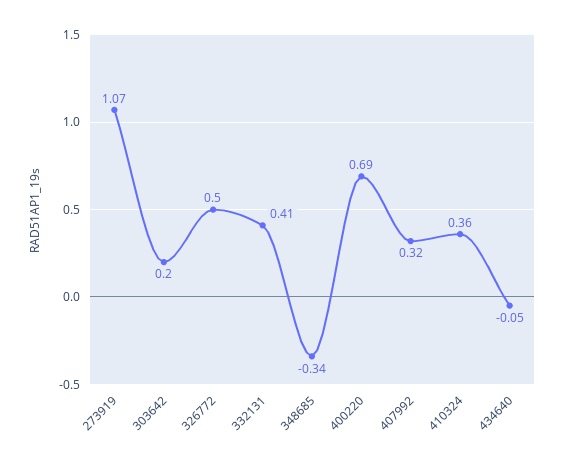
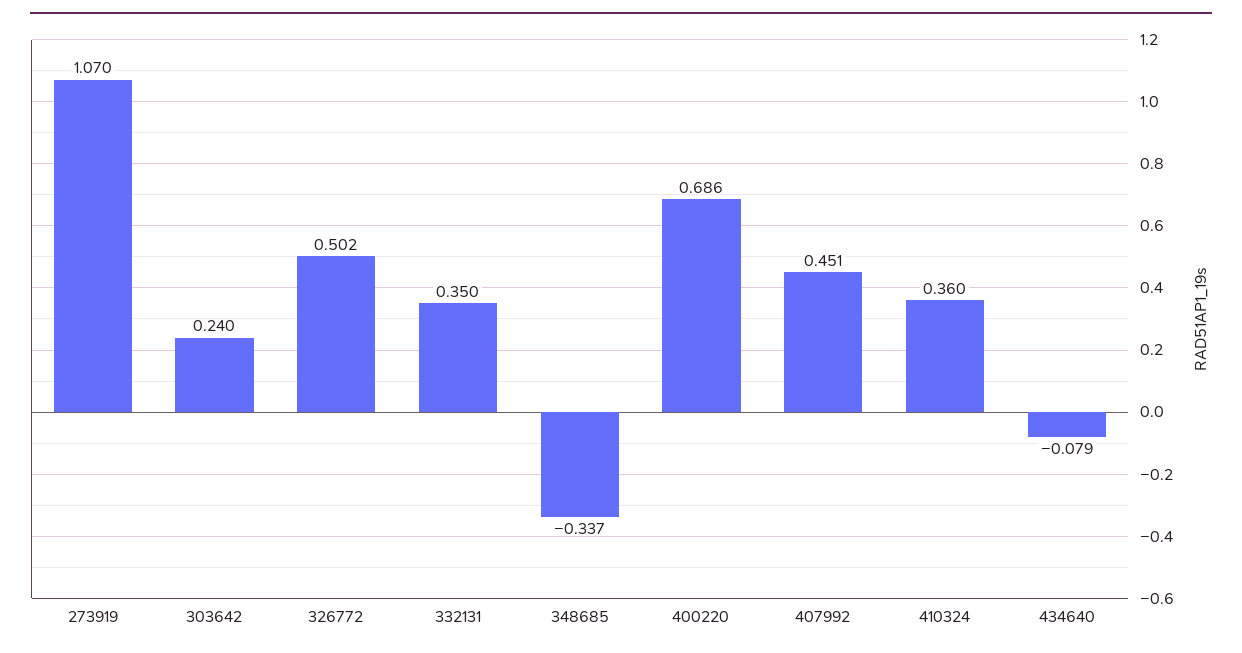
  {
    "273919": 1.07,
-   "303642": 0.2,
+   "303642": 0.24,
    "326772": 0.502,
-   "332131": 0.41,
+   "332131": 0.35,
    "348685": -0.337,
    "400220": 0.686,
-   "407992": 0.32,
+   "407992": 0.451,
    "410324": 0.36,
-   "434640": -0.05
+   "434640": -0.079
  }

